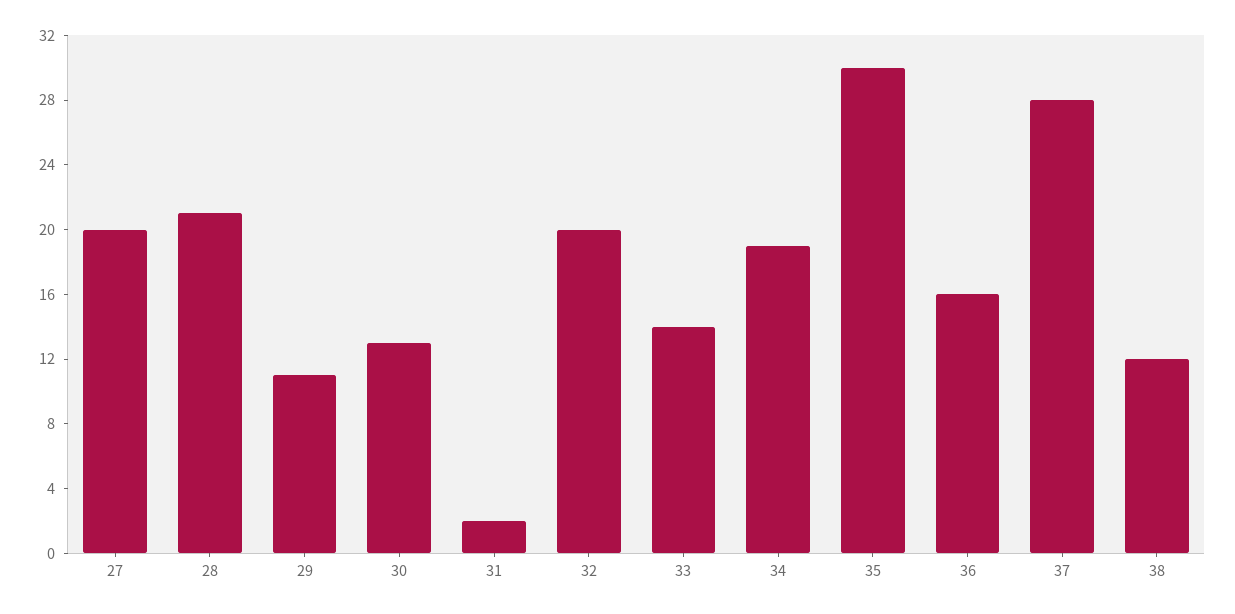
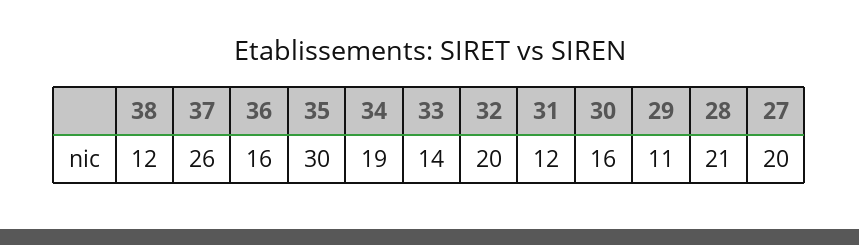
  {
    "27": 20,
    "28": 21,
    "29": 11,
-   "30": 13,
+   "30": 16,
-   "31": 2,
+   "31": 12,
    "32": 20,
    "33": 14,
    "34": 19,
    "35": 30,
    "36": 16,
-   "37": 28,
+   "37": 26,
    "38": 12
  }

